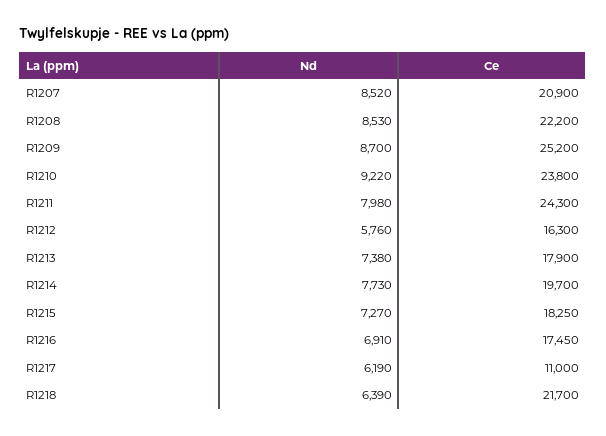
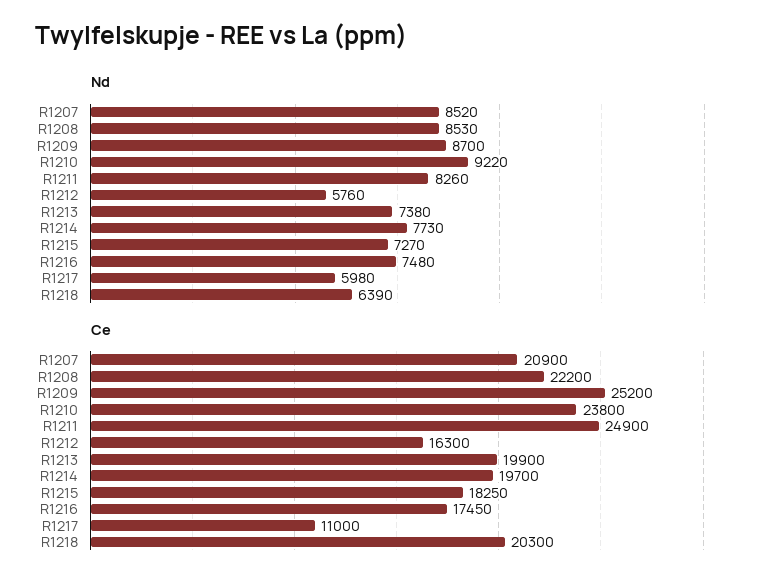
  {
    "Nd": {
      "R1207": 8520,
      "R1208": 8530,
      "R1209": 8700,
      "R1210": 9220,
-     "R1211": 7980,
+     "R1211": 8260,
      "R1212": 5760,
      "R1213": 7380,
      "R1214": 7730,
      "R1215": 7270,
-     "R1216": 6910,
+     "R1216": 7480,
-     "R1217": 6190,
+     "R1217": 5980,
      "R1218": 6390
    },
    "Ce": {
      "R1207": 20900,
      "R1208": 22200,
      "R1209": 25200,
      "R1210": 23800,
-     "R1211": 24300,
+     "R1211": 24900,
      "R1212": 16300,
-     "R1213": 17900,
+     "R1213": 19900,
      "R1214": 19700,
      "R1215": 18250,
      "R1216": 17450,
      "R1217": 11000,
-     "R1218": 21700
+     "R1218": 20300
    }
  }

